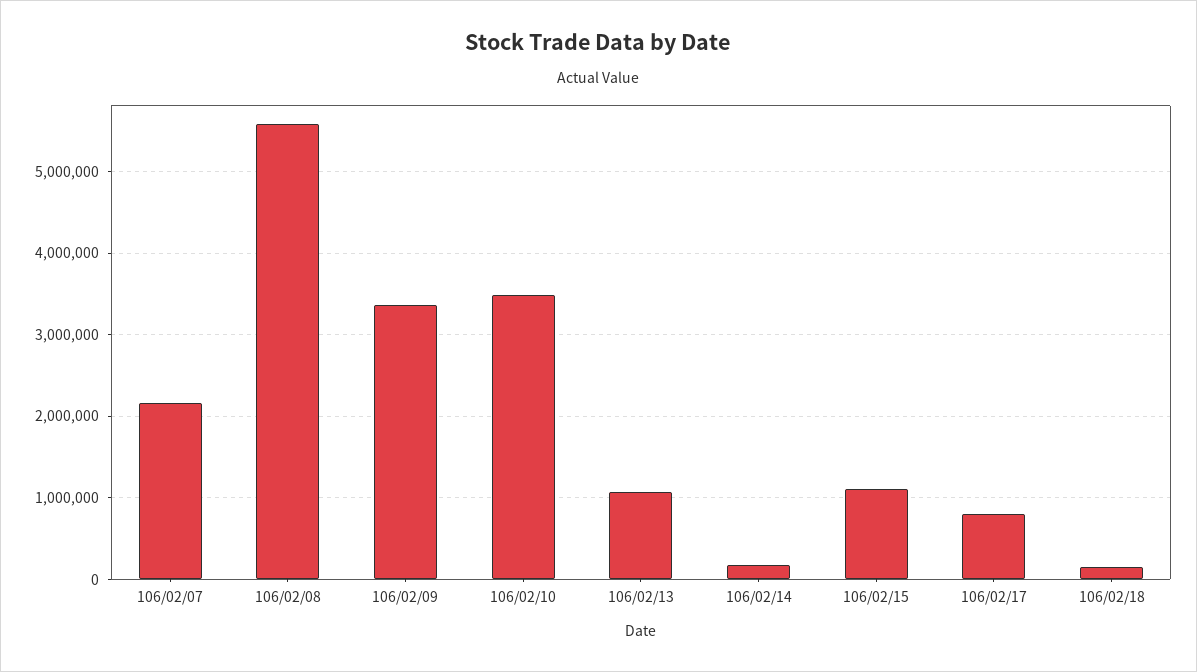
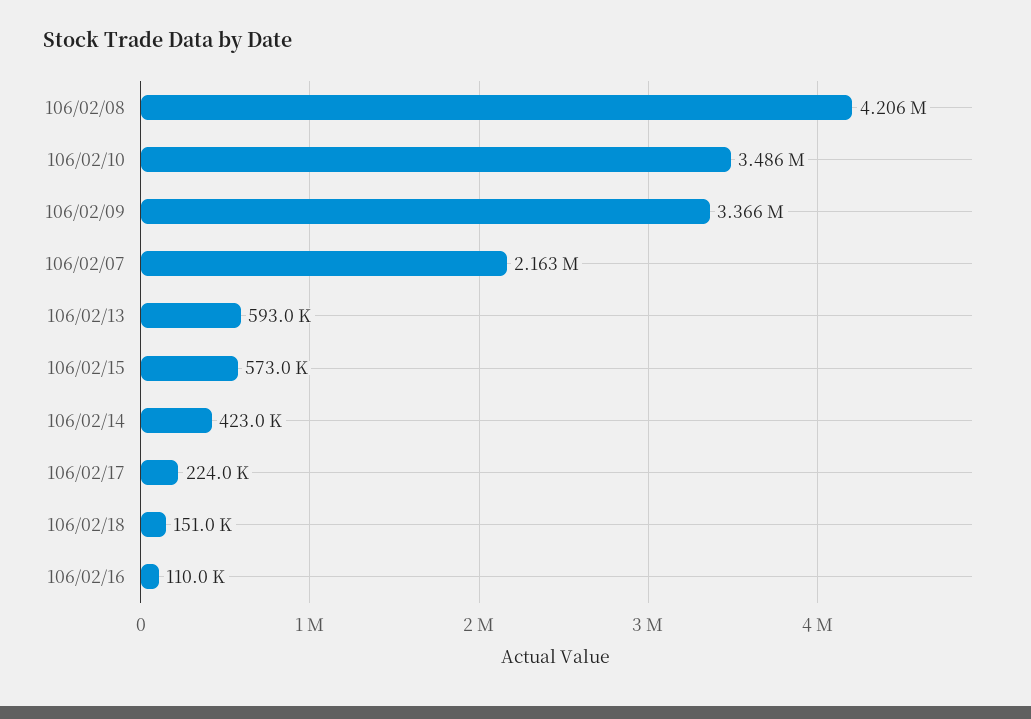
  {
    "106/02/07": 2163000,
-   "106/02/08": 5600000,
+   "106/02/08": 4206000,
    "106/02/09": 3366000,
    "106/02/10": 3486000,
-   "106/02/13": 1100000,
+   "106/02/13": 593000,
-   "106/02/14": 200000,
+   "106/02/14": 423000,
-   "106/02/15": 1100000,
+   "106/02/15": 573000,
-   "106/02/17": 800000,
+   "106/02/17": 224000,
-   "106/02/18": 151000
+   "106/02/18": 151000,
+   "106/02/16": 110000
  }

